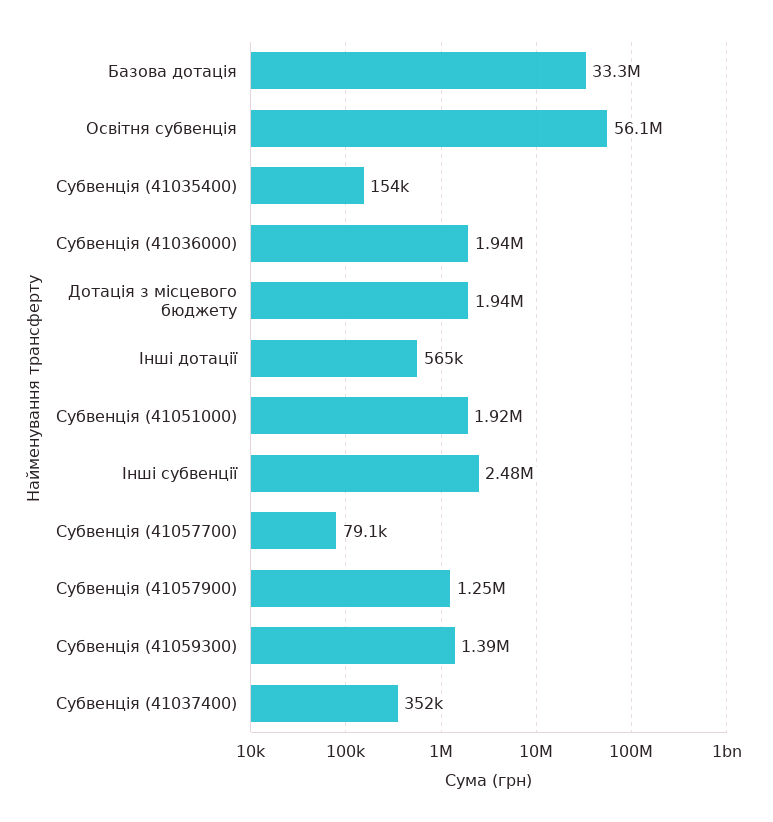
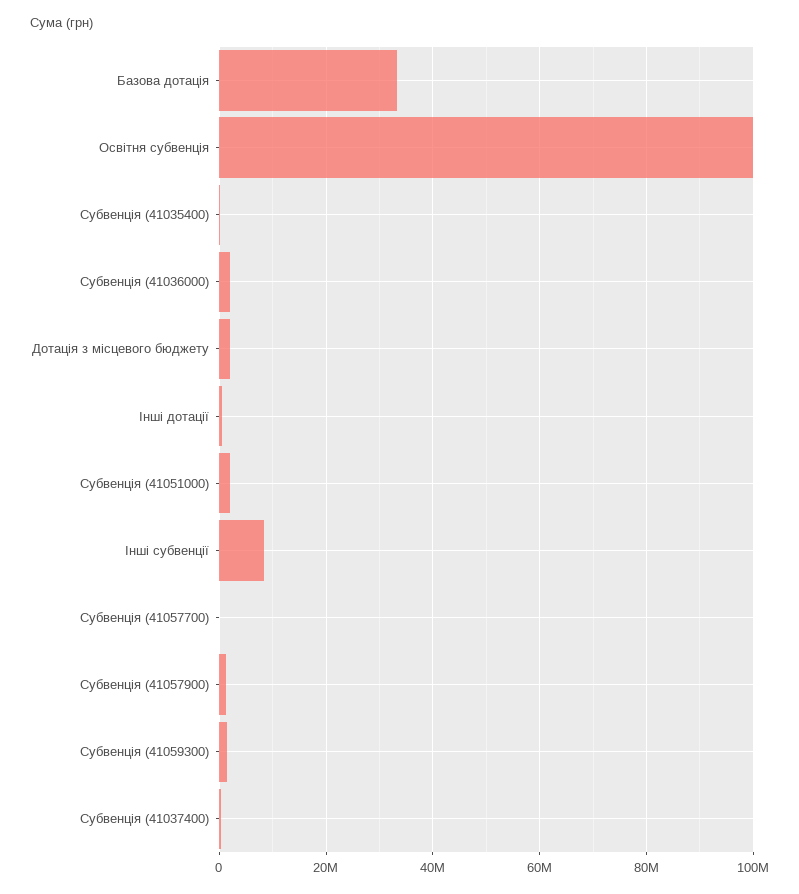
  {
    "Базова дотація": 33300000,
-   "Освітня субвенція": 56100000,
+   "Освітня субвенція": 100000000,
    "Субвенція (41035400)": 154000,
    "Субвенція (41036000)": 1940000,
    "Дотація з місцевого бюджету": 1940000,
    "Інші дотації": 565000,
    "Субвенція (41051000)": 1920000,
-   "Інші субвенції": 2480000,
+   "Інші субвенції": 8000000,
    "Субвенція (41057700)": 79100,
    "Субвенція (41057900)": 1250000,
    "Субвенція (41059300)": 1390000,
    "Субвенція (41037400)": 352000
  }

